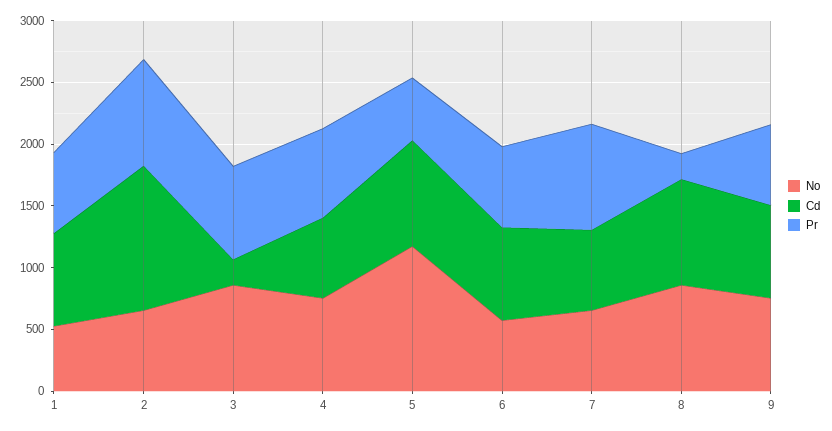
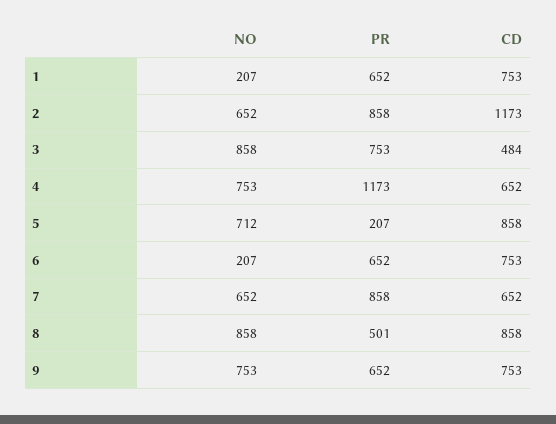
  {
    "No": {
-     "1": 500,
+     "1": 207,
      "2": 652,
      "3": 858,
      "4": 753,
-     "5": 1200,
+     "5": 712,
-     "6": 600,
+     "6": 207,
      "7": 652,
      "8": 858,
      "9": 753
    },
    "Cd": {
      "1": 753,
      "2": 1173,
-     "3": 200,
+     "3": 484,
      "4": 652,
      "5": 858,
      "6": 753,
      "7": 652,
      "8": 858,
      "9": 753
    },
    "Pr": {
      "1": 652,
      "2": 858,
      "3": 753,
-     "4": 700,
+     "4": 1173,
-     "5": 500,
+     "5": 207,
      "6": 652,
      "7": 858,
-     "8": 200,
+     "8": 501,
      "9": 652
    }
  }

